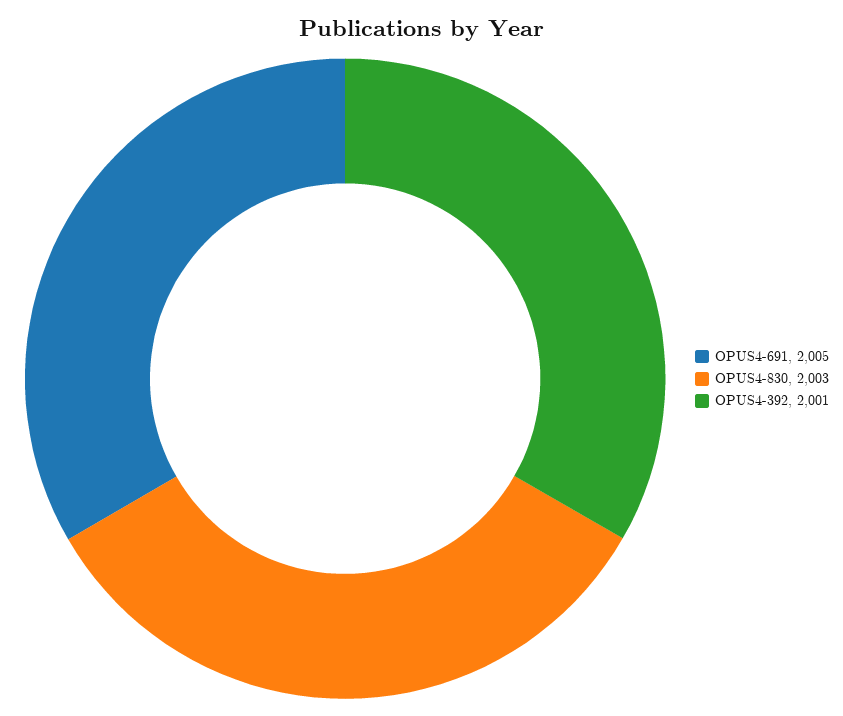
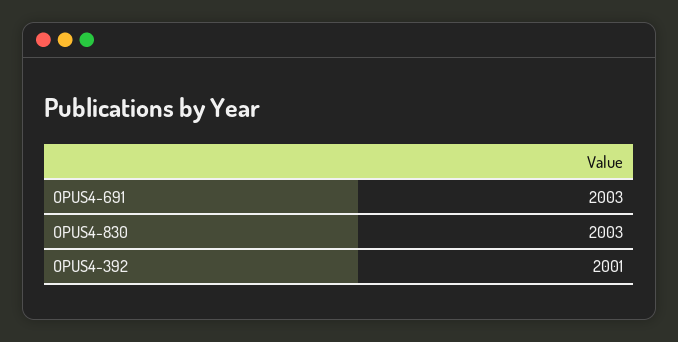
  {
-   "OPUS4-691": 2005,
+   "OPUS4-691": 2003,
    "OPUS4-830": 2003,
    "OPUS4-392": 2001
  }

